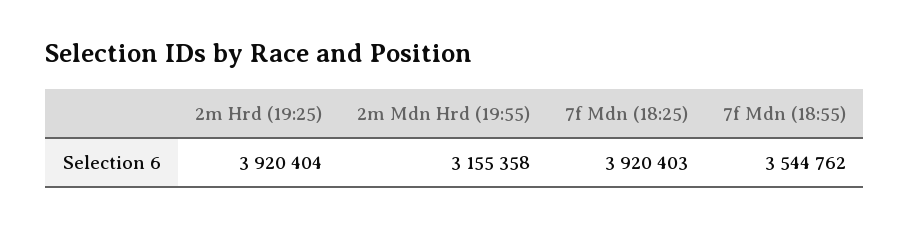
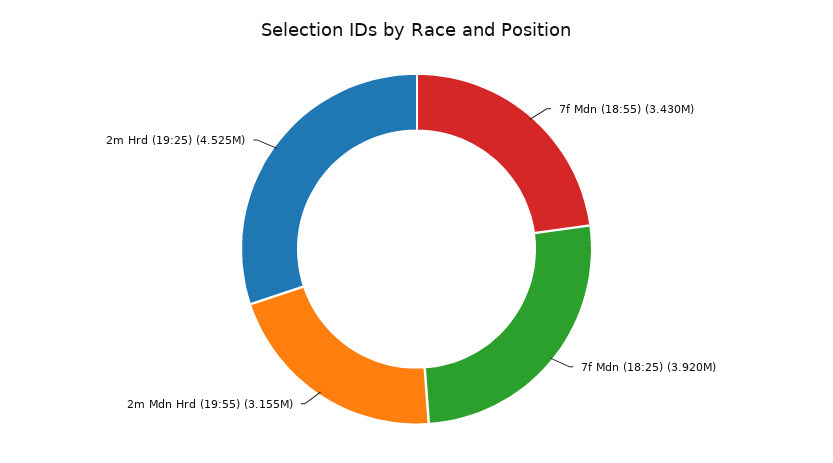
  {
-   "2m Hrd (19:25)": 3920404,
+   "2m Hrd (19:25)": 4525000,
    "2m Mdn Hrd (19:55)": 3155358,
    "7f Mdn (18:25)": 3920403,
-   "7f Mdn (18:55)": 3544762
+   "7f Mdn (18:55)": 3430000
  }

